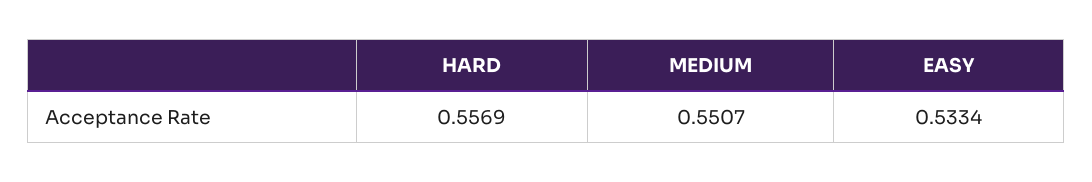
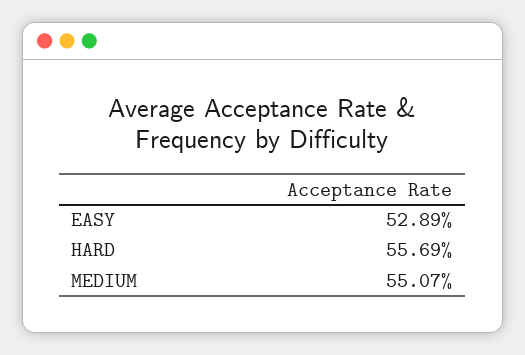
  {
    "HARD": 0.5569,
    "MEDIUM": 0.5507,
-   "EASY": 0.5334
+   "EASY": 0.5289
  }

